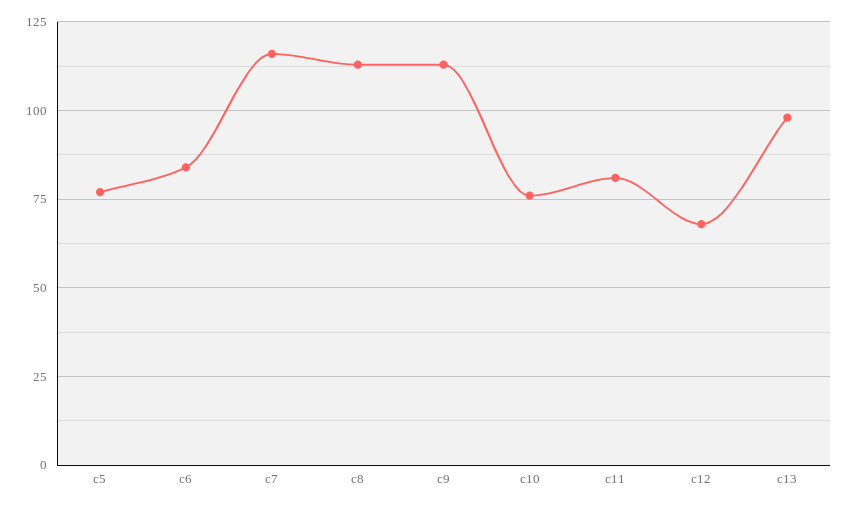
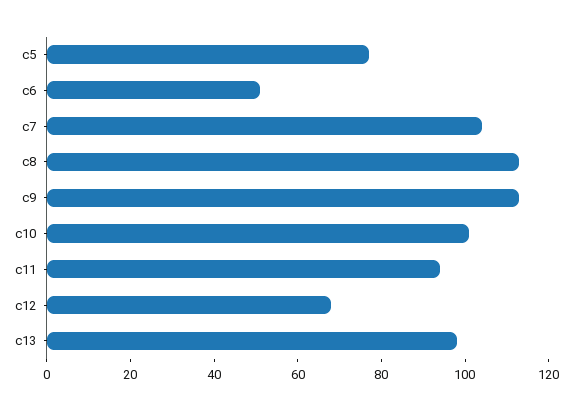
  {
    "c5": 75,
-   "c6": 85,
+   "c6": 50,
-   "c7": 115,
+   "c7": 105,
    "c8": 115,
    "c9": 115,
-   "c10": 75,
+   "c10": 100,
-   "c11": 80,
+   "c11": 95,
    "c12": 70,
    "c13": 100
  }

